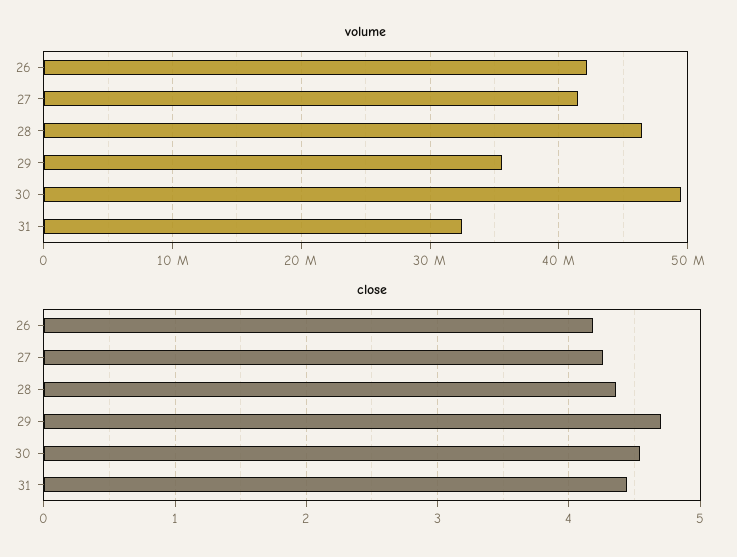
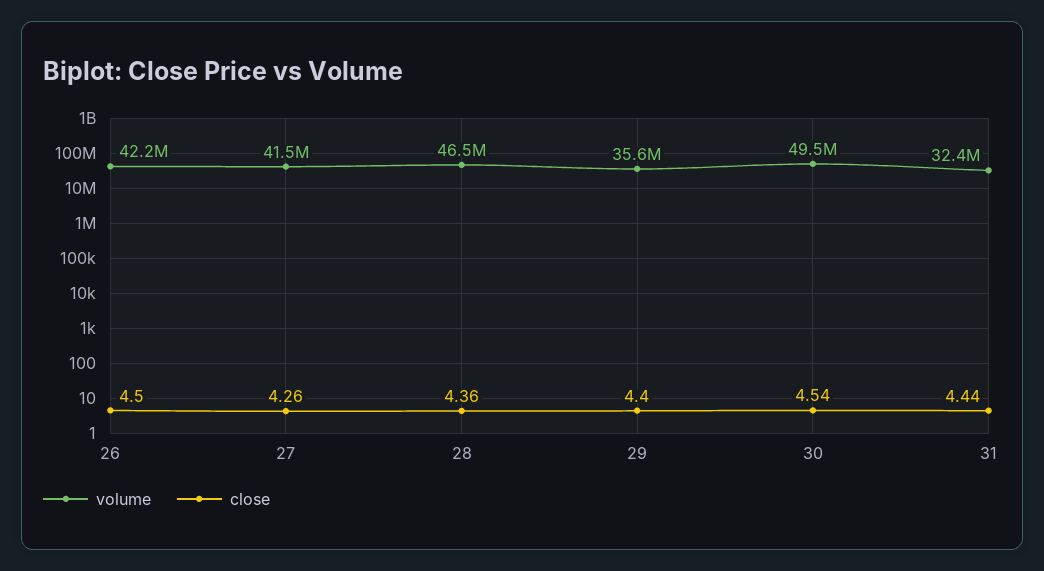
  {
    "volume": {
      "26": 42200000,
      "27": 41500000,
      "28": 46500000,
      "29": 35600000,
      "30": 49500000,
      "31": 32400000
    },
    "close": {
-     "26": 4.2,
+     "26": 4.5,
      "27": 4.26,
      "28": 4.36,
-     "29": 4.7,
+     "29": 4.4,
      "30": 4.54,
      "31": 4.44
    }
  }

